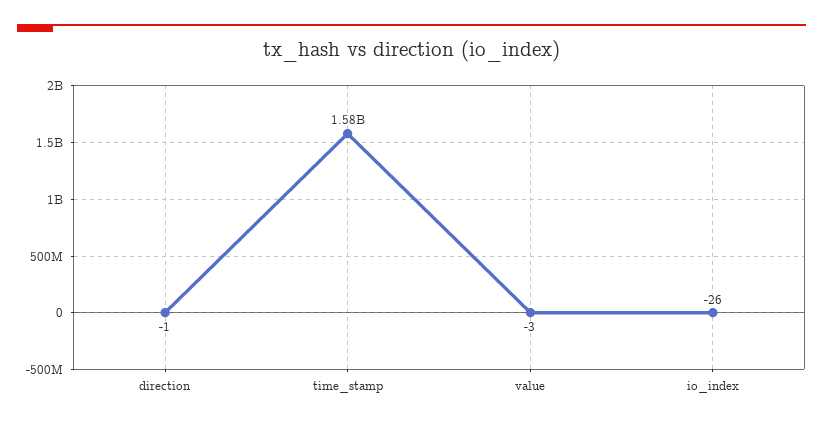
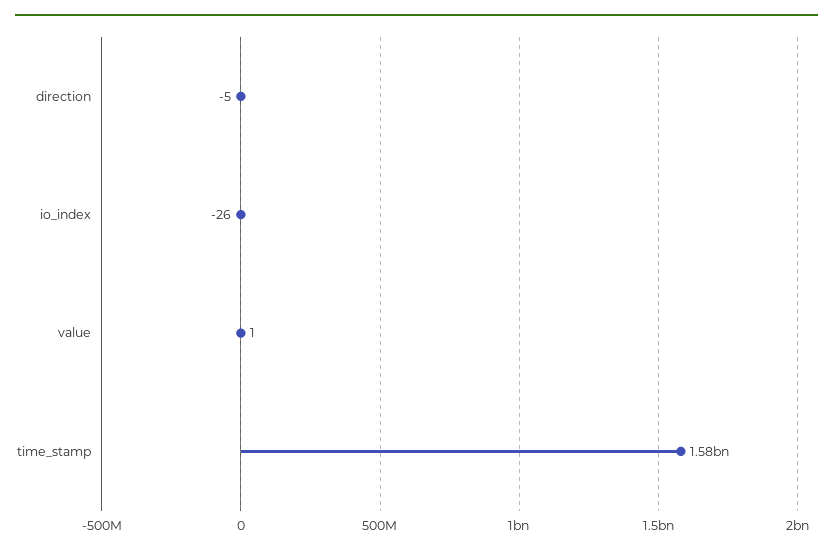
  {
-   "direction": -1,
+   "direction": -5,
    "time_stamp": 1580000000,
-   "value": -3,
+   "value": 1,
    "io_index": -26
  }

